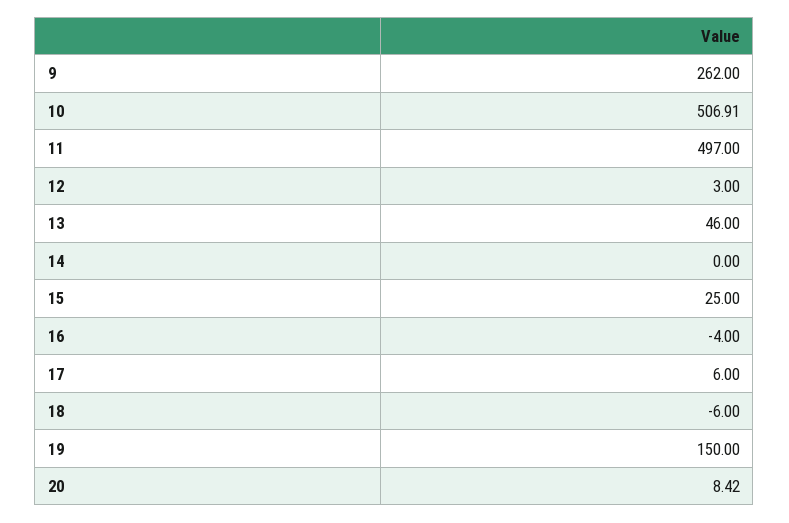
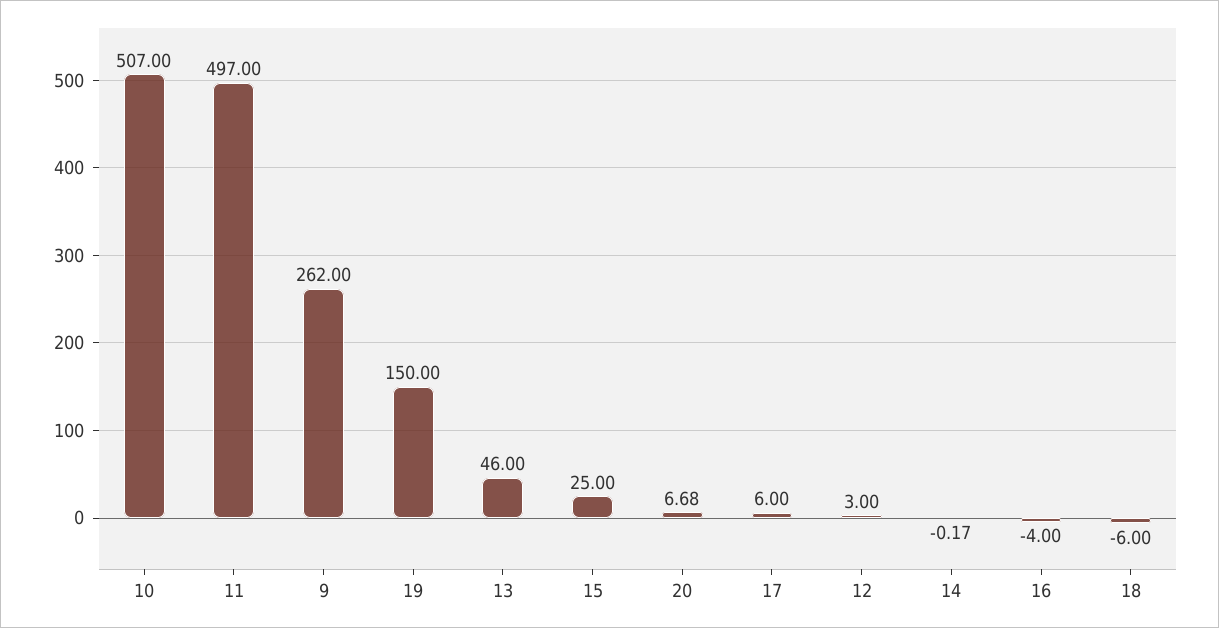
  {
    "9": 262,
-   "10": 506.91,
+   "10": 507,
    "11": 497,
    "12": 3,
    "13": 46,
-   "14": 0,
+   "14": -0.17,
    "15": 25,
    "16": -4,
    "17": 6,
    "18": -6,
    "19": 150,
-   "20": 8.42
+   "20": 6.68
  }

